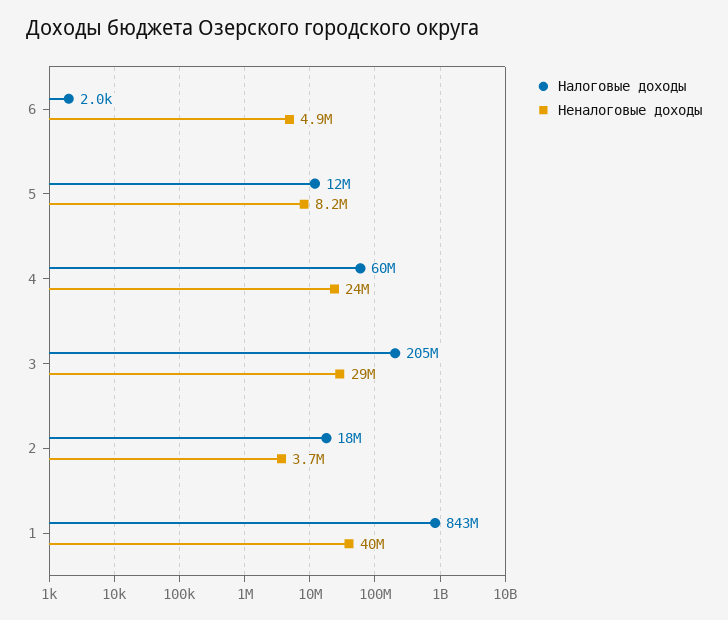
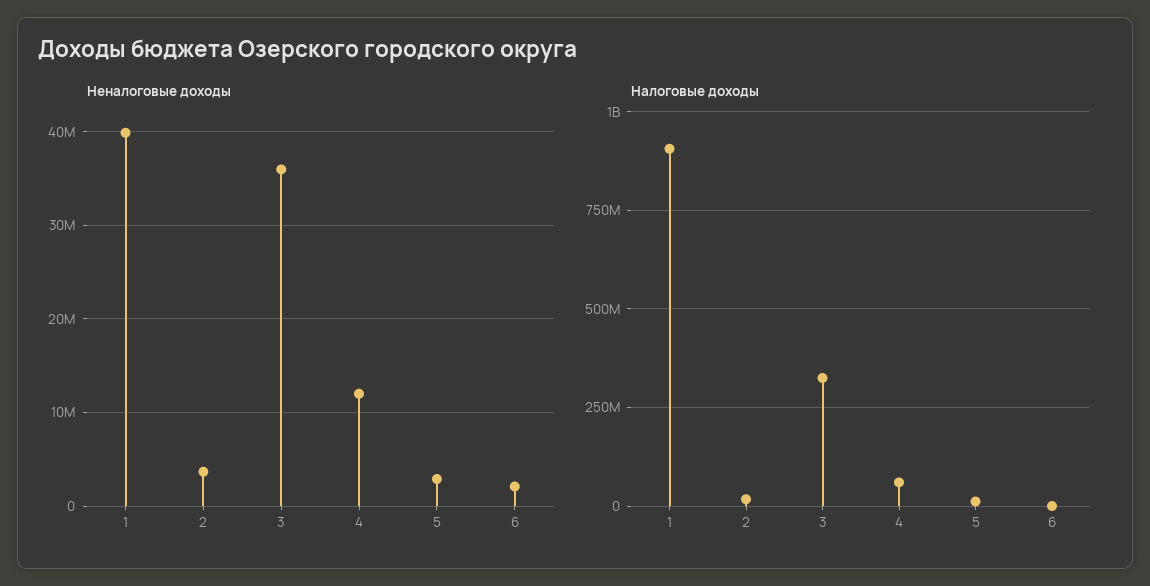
  {
    "Налоговые доходы": {
      "6": 2000,
      "5": 12000000,
      "4": 60000000,
-     "3": 205000000,
+     "3": 325000000,
      "2": 18000000,
-     "1": 843000000
+     "1": 900000000
    },
    "Неналоговые доходы": {
-     "6": 4900000,
+     "6": 2000000,
-     "5": 8200000,
+     "5": 3000000,
-     "4": 24000000,
+     "4": 12000000,
-     "3": 29000000,
+     "3": 36000000,
      "2": 3700000,
      "1": 40000000
    }
  }

